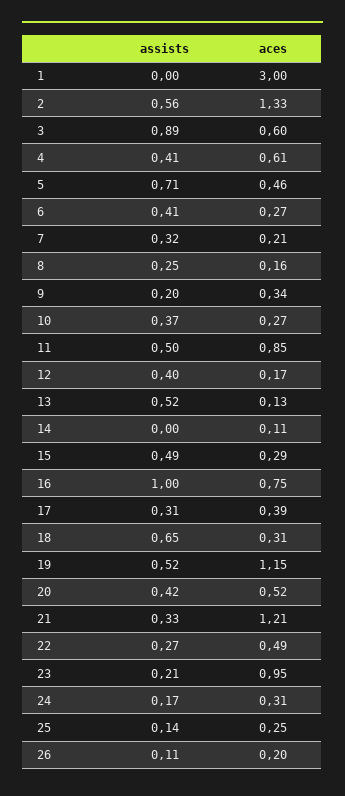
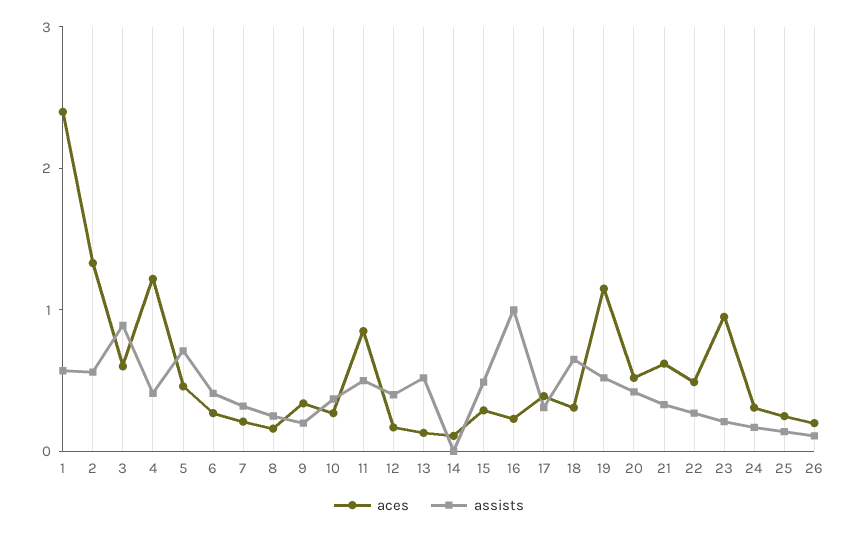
  {
    "assists": {
-     "1": 0,
+     "1": 0.6,
      "2": 0.56,
      "3": 0.89,
      "4": 0.41,
      "5": 0.71,
      "6": 0.41,
      "7": 0.32,
      "8": 0.25,
      "9": 0.2,
      "10": 0.37,
      "11": 0.5,
      "12": 0.4,
      "13": 0.52,
      "14": 0,
      "15": 0.49,
      "16": 1,
      "17": 0.31,
      "18": 0.65,
      "19": 0.52,
      "20": 0.42,
      "21": 0.33,
      "22": 0.27,
      "23": 0.21,
      "24": 0.17,
      "25": 0.14,
      "26": 0.11
    },
    "aces": {
-     "1": 3,
+     "1": 2.4,
      "2": 1.33,
      "3": 0.6,
-     "4": 0.61,
+     "4": 1.2,
      "5": 0.46,
      "6": 0.27,
      "7": 0.21,
      "8": 0.16,
      "9": 0.34,
      "10": 0.27,
      "11": 0.85,
      "12": 0.17,
      "13": 0.13,
      "14": 0.11,
      "15": 0.29,
-     "16": 0.75,
+     "16": 0.2,
      "17": 0.39,
      "18": 0.31,
      "19": 1.15,
      "20": 0.52,
-     "21": 1.21,
+     "21": 0.6,
      "22": 0.49,
      "23": 0.95,
      "24": 0.31,
      "25": 0.25,
      "26": 0.2
    }
  }

